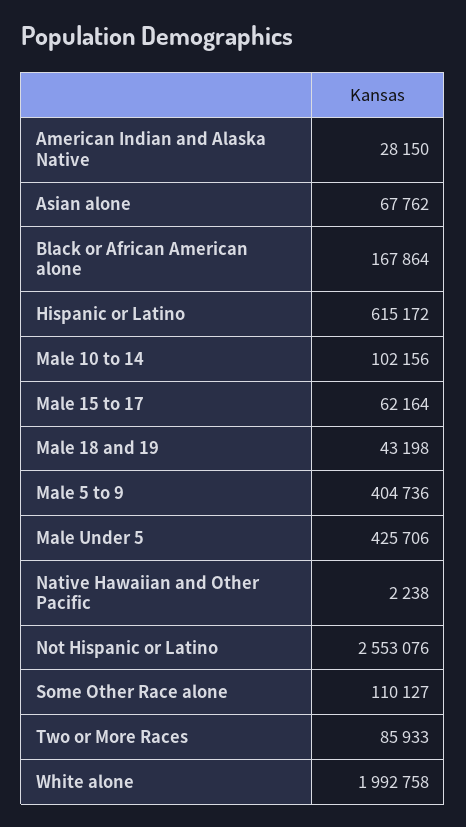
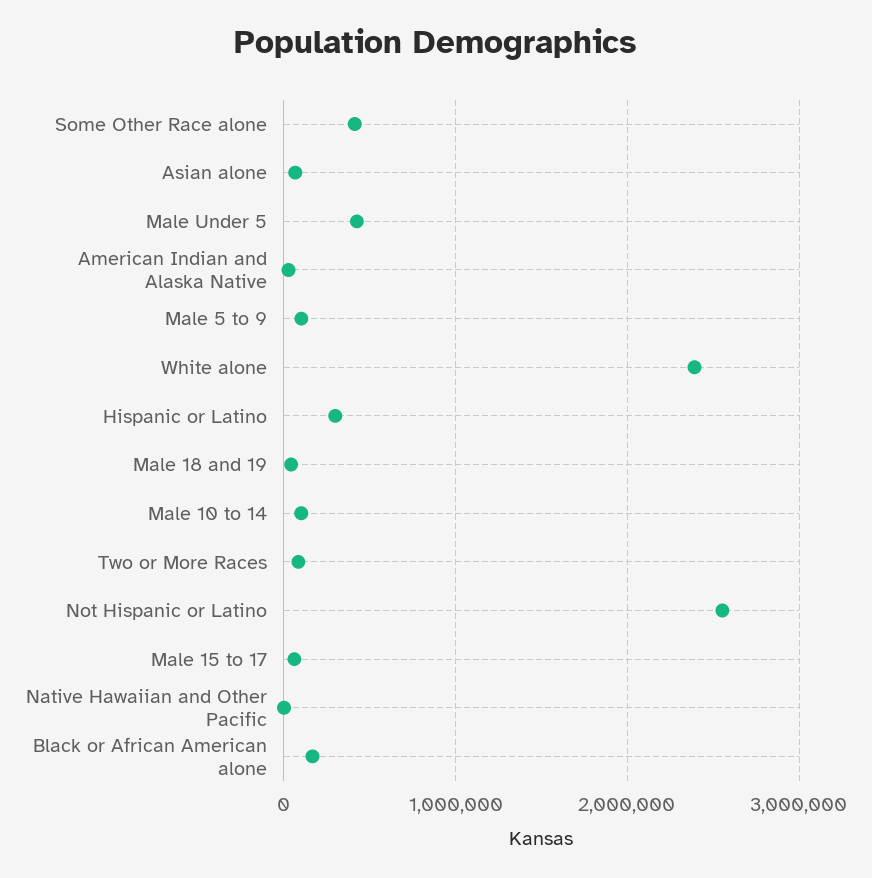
  {
    "American Indian and Alaska Native": 28150,
    "Asian alone": 67762,
    "Black or African American alone": 167864,
-   "Hispanic or Latino": 615172,
+   "Hispanic or Latino": 300000,
    "Male 10 to 14": 102156,
    "Male 15 to 17": 62164,
    "Male 18 and 19": 43198,
-   "Male 5 to 9": 404736,
+   "Male 5 to 9": 100000,
    "Male Under 5": 425706,
    "Native Hawaiian and Other Pacific": 2238,
    "Not Hispanic or Latino": 2553076,
-   "Some Other Race alone": 110127,
+   "Some Other Race alone": 400000,
    "Two or More Races": 85933,
-   "White alone": 1992758
+   "White alone": 2400000
  }

